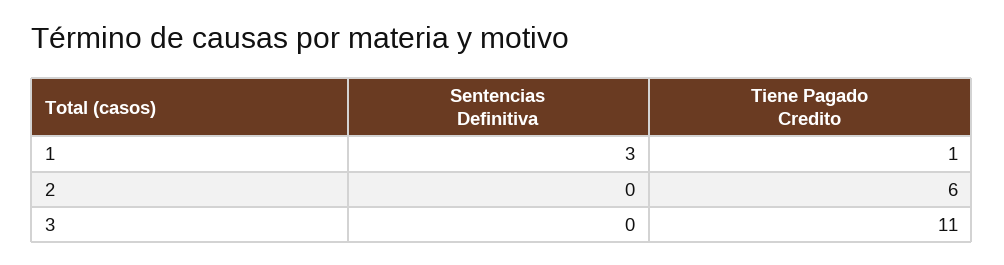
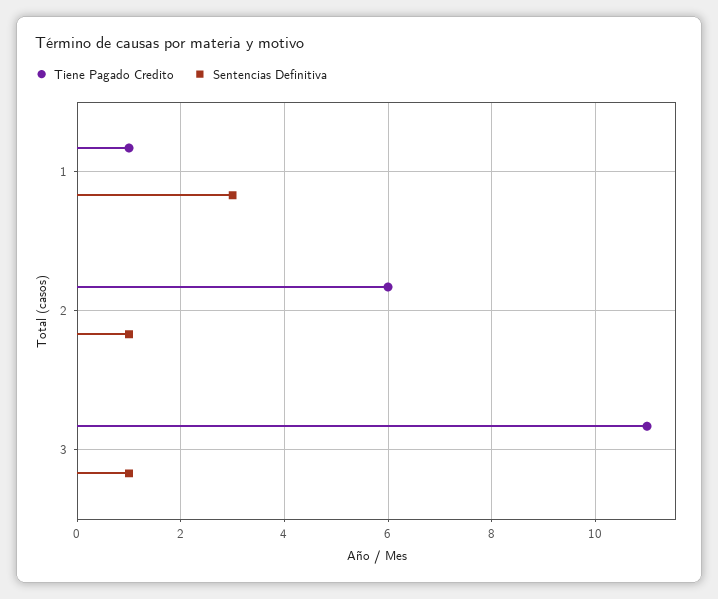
  {
    "Sentencias Definitiva": {
      "1": 3,
-     "2": 0,
+     "2": 1,
-     "3": 0
+     "3": 1
    },
    "Tiene Pagado Credito": {
      "1": 1,
      "2": 6,
      "3": 11
    }
  }

